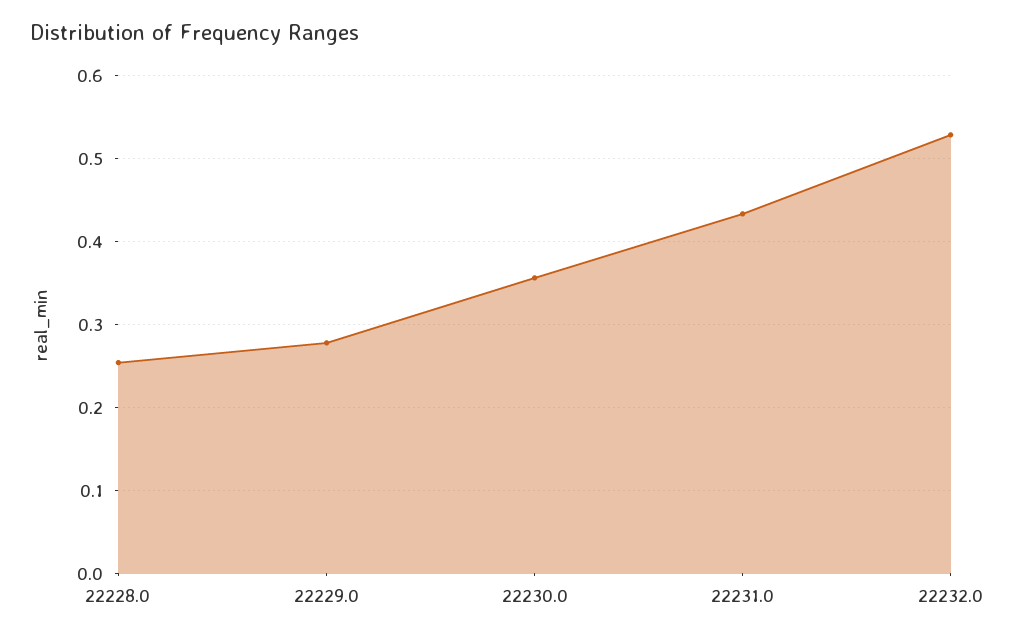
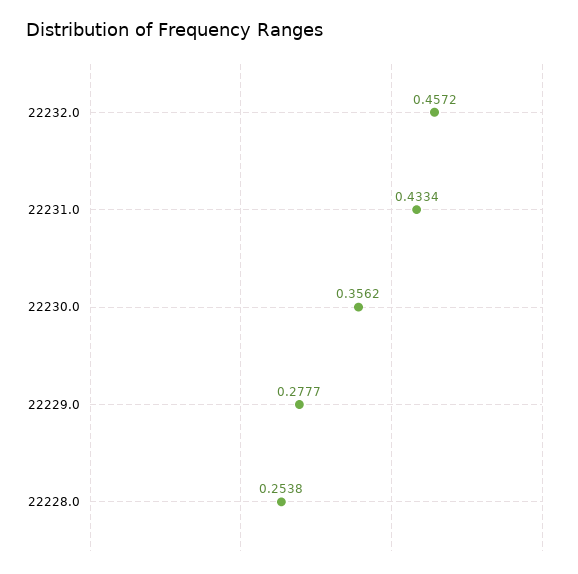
  {
    "22228.0": 0.2538,
    "22229.0": 0.2777,
    "22230.0": 0.3562,
    "22231.0": 0.4334,
-   "22232.0": 0.53
+   "22232.0": 0.4572
  }

